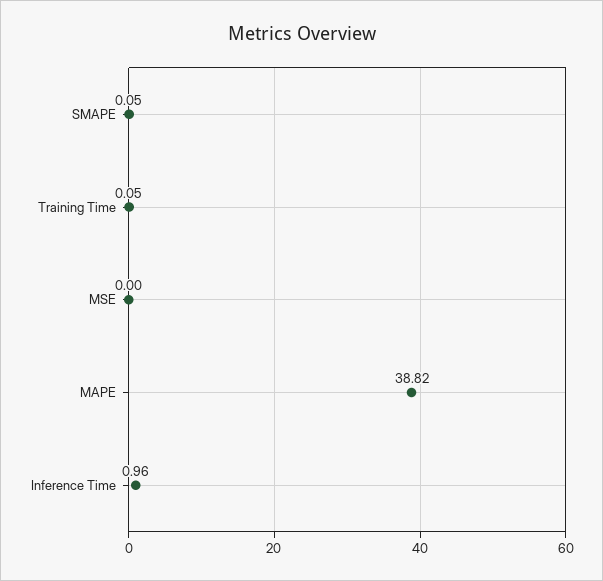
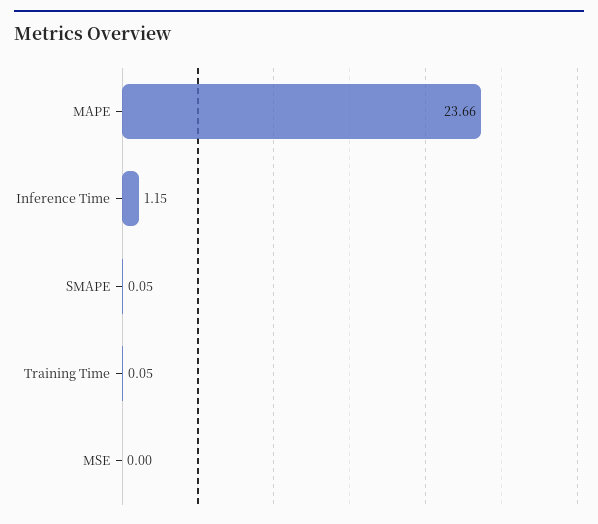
  {
    "SMAPE": 0.05,
    "Training Time": 0.05,
    "MSE": 0,
-   "MAPE": 38.82,
+   "MAPE": 23.66,
-   "Inference Time": 0.96
+   "Inference Time": 1.15
  }

